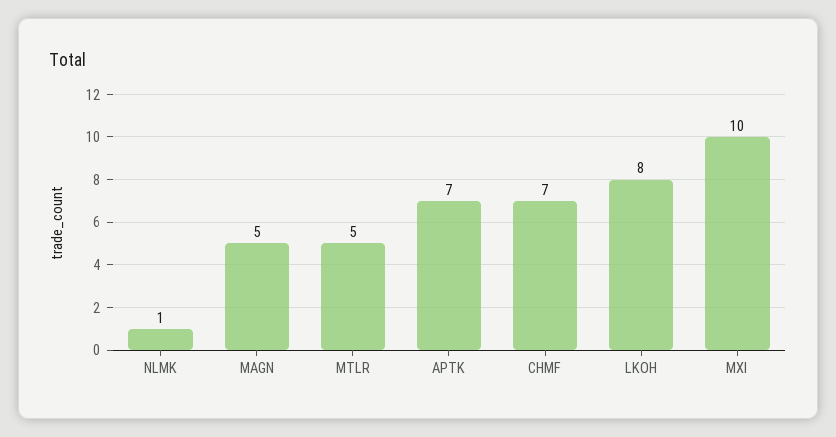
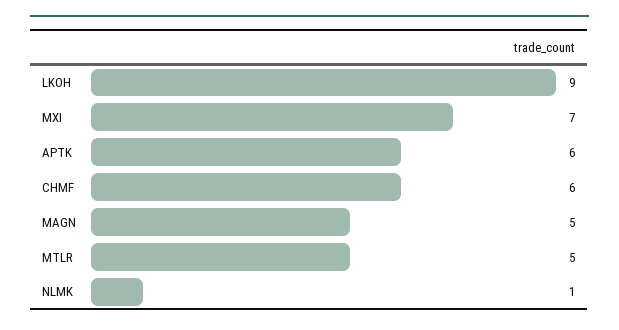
  {
    "NLMK": 1,
    "MAGN": 5,
    "MTLR": 5,
-   "APTK": 7,
+   "APTK": 6,
-   "CHMF": 7,
+   "CHMF": 6,
-   "LKOH": 8,
+   "LKOH": 9,
-   "MXI": 10
+   "MXI": 7
  }

